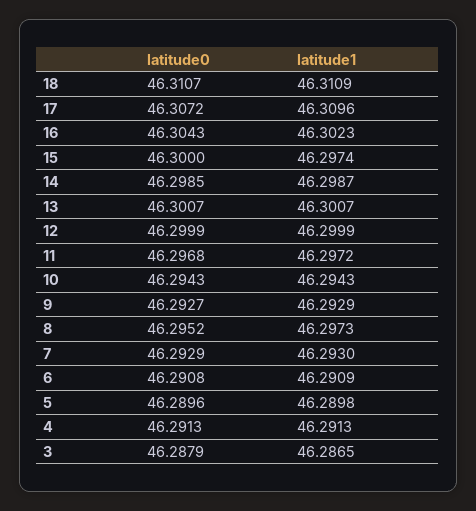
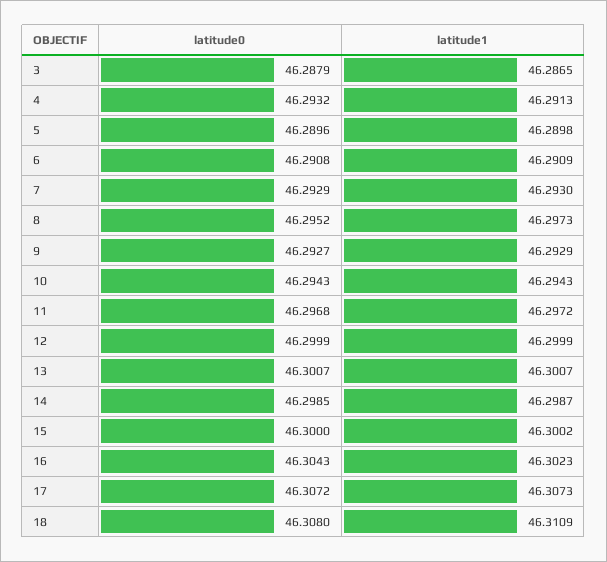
  {
    "latitude0": {
-     "18": 46.3107,
+     "18": 46.308,
      "17": 46.3072,
      "16": 46.3043,
      "15": 46.3,
      "14": 46.2985,
      "13": 46.3007,
      "12": 46.2999,
      "11": 46.2968,
      "10": 46.2943,
      "9": 46.2927,
      "8": 46.2952,
      "7": 46.2929,
      "6": 46.2908,
      "5": 46.2896,
-     "4": 46.2913,
+     "4": 46.2932,
      "3": 46.2879
    },
    "latitude1": {
      "18": 46.3109,
-     "17": 46.3096,
+     "17": 46.3073,
      "16": 46.3023,
-     "15": 46.2974,
+     "15": 46.3002,
      "14": 46.2987,
      "13": 46.3007,
      "12": 46.2999,
      "11": 46.2972,
      "10": 46.2943,
      "9": 46.2929,
      "8": 46.2973,
      "7": 46.293,
      "6": 46.2909,
      "5": 46.2898,
      "4": 46.2913,
      "3": 46.2865
    }
  }

